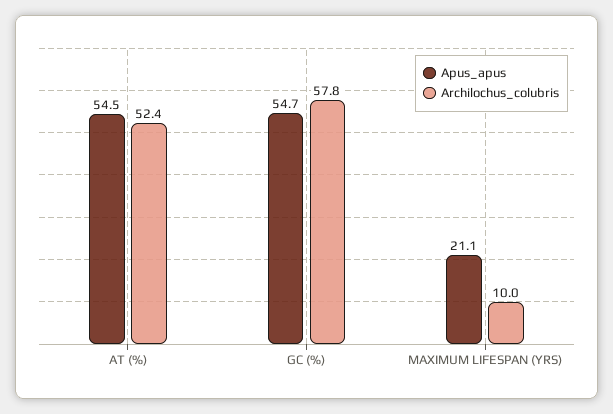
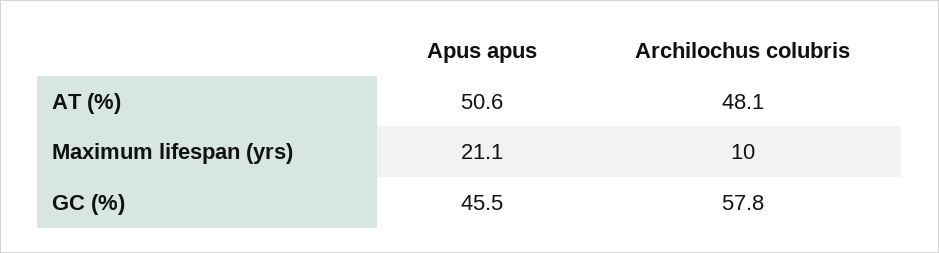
  {
    "Apus_apus": {
-     "AT (%)": 54.5,
+     "AT (%)": 50.6,
-     "GC (%)": 54.7,
+     "GC (%)": 45.5,
      "MAXIMUM LIFESPAN (YRS)": 21.1
    },
    "Archilochus_colubris": {
-     "AT (%)": 52.4,
+     "AT (%)": 48.1,
      "GC (%)": 57.8,
      "MAXIMUM LIFESPAN (YRS)": 10
    }
  }

